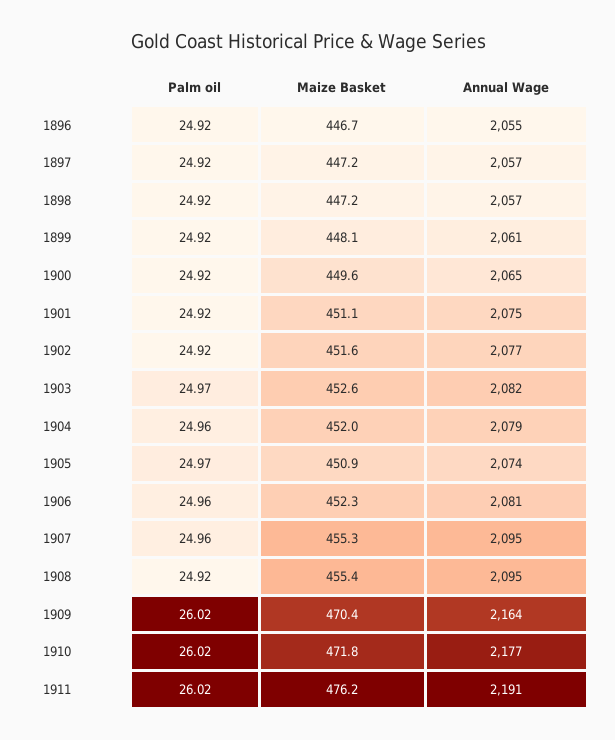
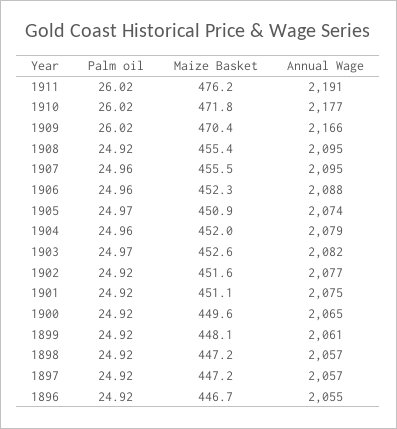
  {
    "Palm oil": {
      "1896": 24.92,
      "1897": 24.92,
      "1898": 24.92,
      "1899": 24.92,
      "1900": 24.92,
      "1901": 24.92,
      "1902": 24.92,
      "1903": 24.97,
      "1904": 24.96,
      "1905": 24.97,
      "1906": 24.96,
      "1907": 24.96,
      "1908": 24.92,
      "1909": 26.02,
      "1910": 26.02,
      "1911": 26.02
    },
    "Maize Basket": {
      "1896": 446.7,
      "1897": 447.2,
      "1898": 447.2,
      "1899": 448.1,
      "1900": 449.6,
      "1901": 451.1,
      "1902": 451.6,
      "1903": 452.6,
      "1904": 452,
      "1905": 450.9,
      "1906": 452.3,
-     "1907": 455.3,
+     "1907": 455.5,
      "1908": 455.4,
      "1909": 470.4,
      "1910": 471.8,
      "1911": 476.2
    },
    "Annual Wage": {
      "1896": 2055,
      "1897": 2057,
      "1898": 2057,
      "1899": 2061,
      "1900": 2065,
      "1901": 2075,
      "1902": 2077,
      "1903": 2082,
      "1904": 2079,
      "1905": 2074,
-     "1906": 2081,
+     "1906": 2088,
      "1907": 2095,
      "1908": 2095,
-     "1909": 2164,
+     "1909": 2166,
      "1910": 2177,
      "1911": 2191
    }
  }

